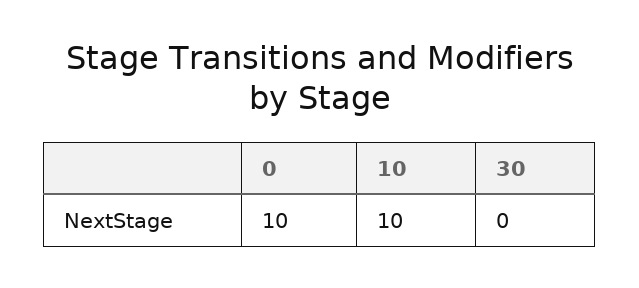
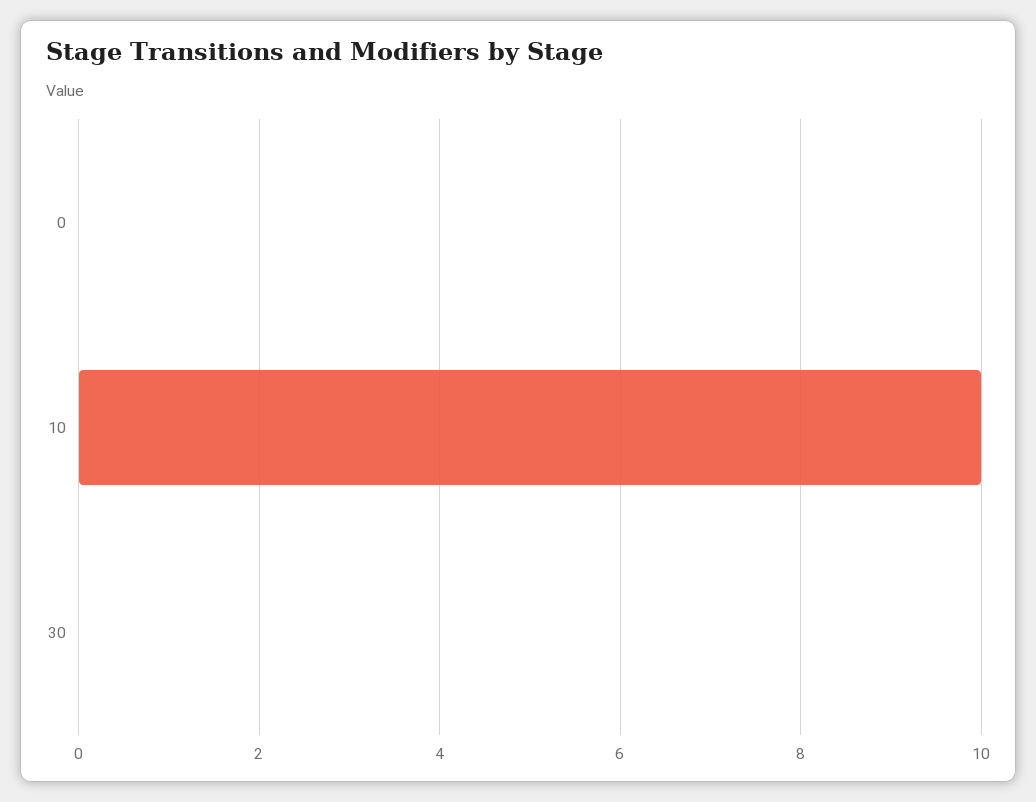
  {
-   "0": 10,
+   "0": 0,
    "10": 10,
    "30": 0
  }

